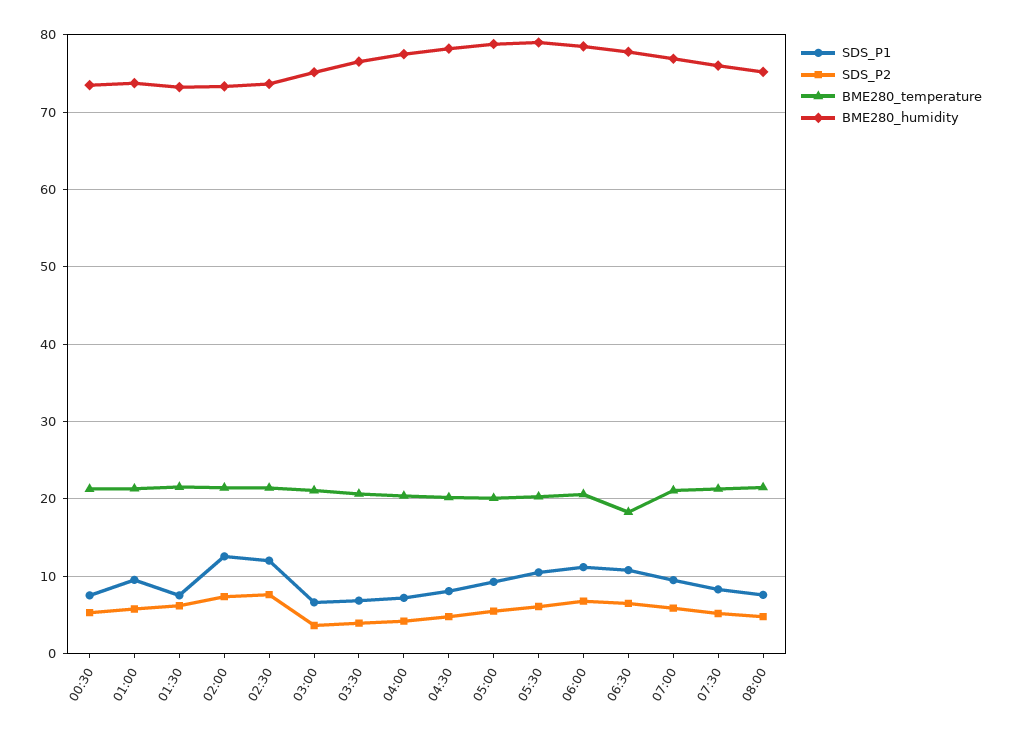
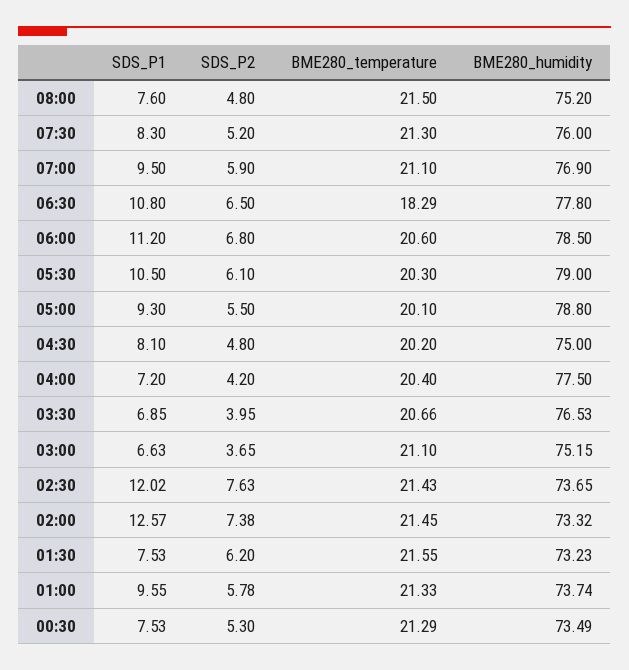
  {
    "SDS_P1": {
      "00:30": 7.53,
      "01:00": 9.55,
      "01:30": 7.53,
      "02:00": 12.57,
      "02:30": 12.02,
      "03:00": 6.63,
      "03:30": 6.85,
      "04:00": 7.2,
      "04:30": 8.1,
      "05:00": 9.3,
      "05:30": 10.5,
      "06:00": 11.2,
      "06:30": 10.8,
      "07:00": 9.5,
      "07:30": 8.3,
      "08:00": 7.6
    },
    "SDS_P2": {
      "00:30": 5.3,
      "01:00": 5.78,
      "01:30": 6.2,
      "02:00": 7.38,
      "02:30": 7.63,
      "03:00": 3.65,
      "03:30": 3.95,
      "04:00": 4.2,
      "04:30": 4.8,
      "05:00": 5.5,
      "05:30": 6.1,
      "06:00": 6.8,
      "06:30": 6.5,
      "07:00": 5.9,
      "07:30": 5.2,
      "08:00": 4.8
    },
    "BME280_temperature": {
      "00:30": 21.29,
      "01:00": 21.33,
      "01:30": 21.55,
      "02:00": 21.45,
      "02:30": 21.43,
      "03:00": 21.1,
      "03:30": 20.66,
      "04:00": 20.4,
      "04:30": 20.2,
      "05:00": 20.1,
      "05:30": 20.3,
      "06:00": 20.6,
      "06:30": 18.29,
      "07:00": 21.1,
      "07:30": 21.3,
      "08:00": 21.5
    },
    "BME280_humidity": {
      "00:30": 73.49,
      "01:00": 73.74,
      "01:30": 73.23,
      "02:00": 73.32,
      "02:30": 73.65,
      "03:00": 75.15,
      "03:30": 76.53,
      "04:00": 77.5,
-     "04:30": 78,
+     "04:30": 75,
      "05:00": 78.8,
      "05:30": 79,
      "06:00": 78.5,
      "06:30": 77.8,
      "07:00": 76.9,
      "07:30": 76,
      "08:00": 75.2
    }
  }

